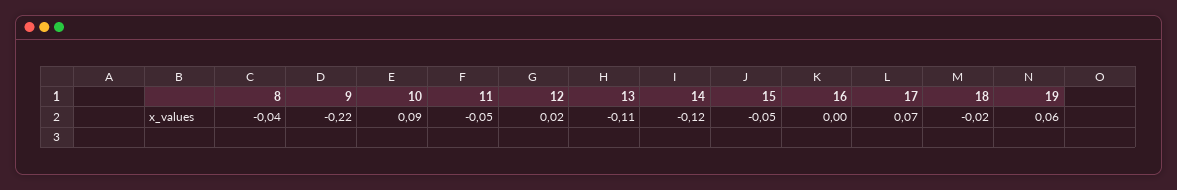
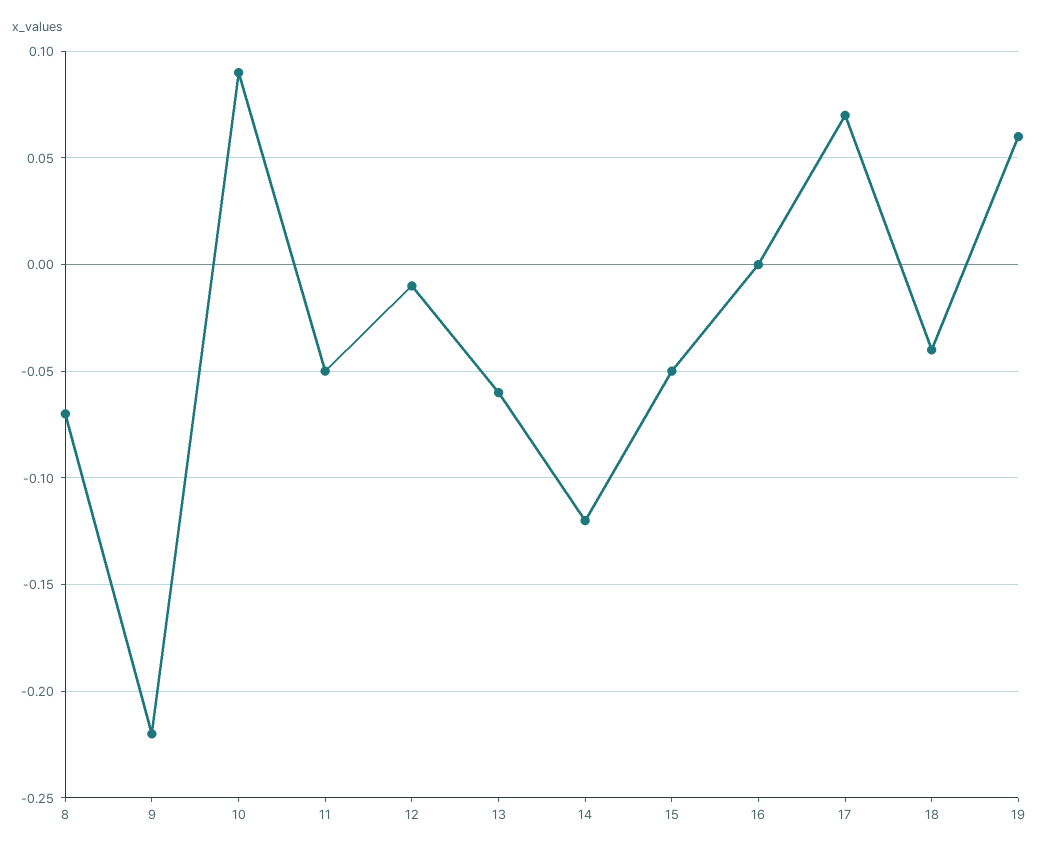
  {
-   "8": -0.04,
+   "8": -0.07,
    "9": -0.22,
    "10": 0.09,
    "11": -0.05,
-   "12": 0.02,
+   "12": -0.01,
-   "13": -0.11,
+   "13": -0.06,
    "14": -0.12,
    "15": -0.05,
    "16": 0,
    "17": 0.07,
-   "18": -0.02,
+   "18": -0.04,
    "19": 0.06
  }

